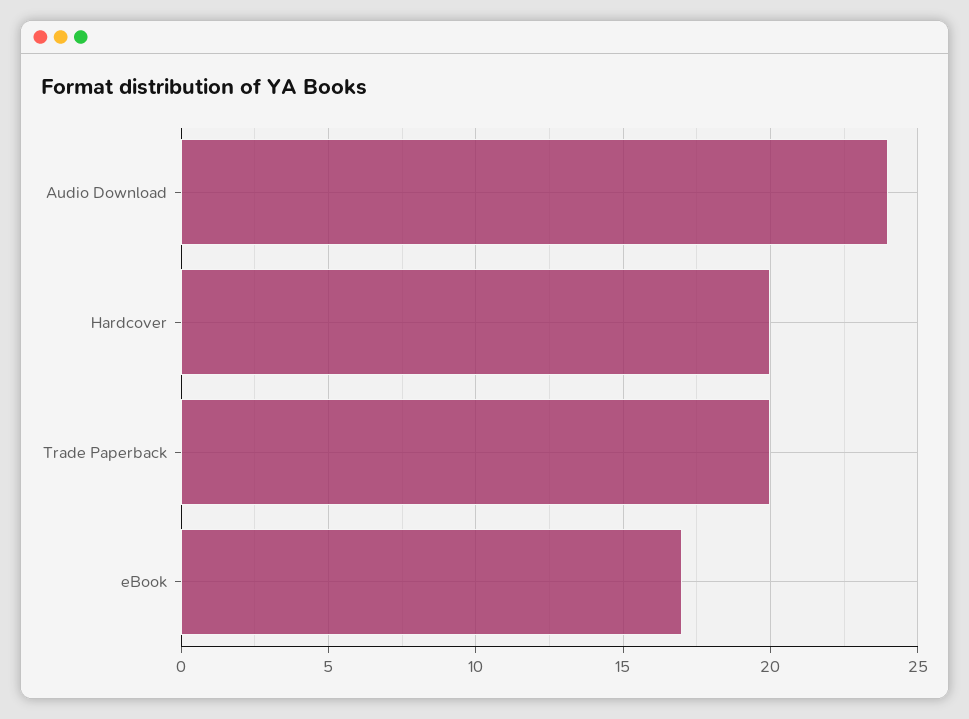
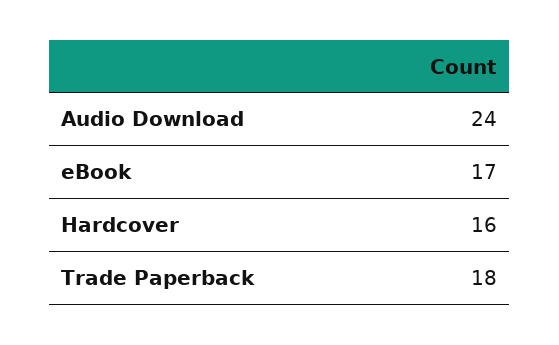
  {
    "Audio Download": 24,
-   "Hardcover": 20,
+   "Hardcover": 16,
-   "Trade Paperback": 20,
+   "Trade Paperback": 18,
    "eBook": 17
  }

